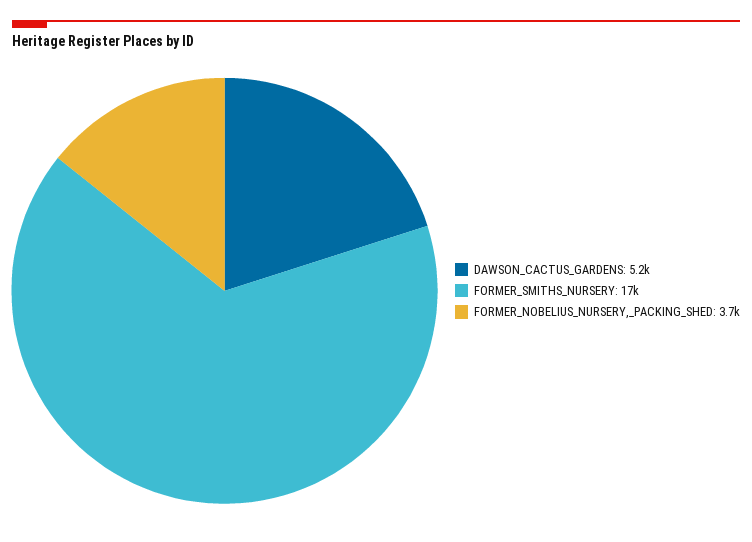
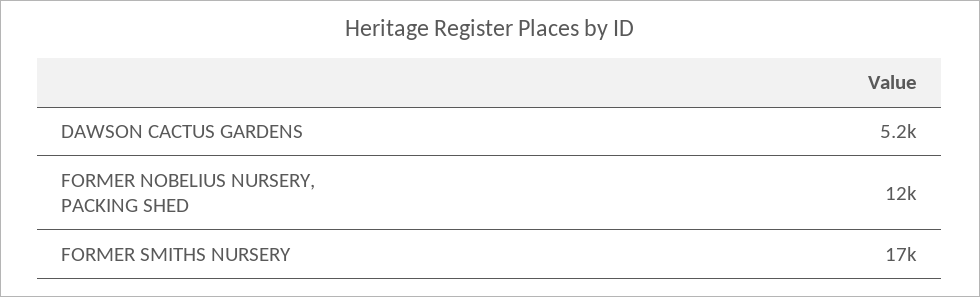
  {
    "DAWSON_CACTUS_GARDENS": 5200,
    "FORMER_SMITHS_NURSERY": 17000,
-   "FORMER_NOBELIUS_NURSERY,_PACKING_SHED": 3700
+   "FORMER_NOBELIUS_NURSERY,_PACKING_SHED": 12000
  }

